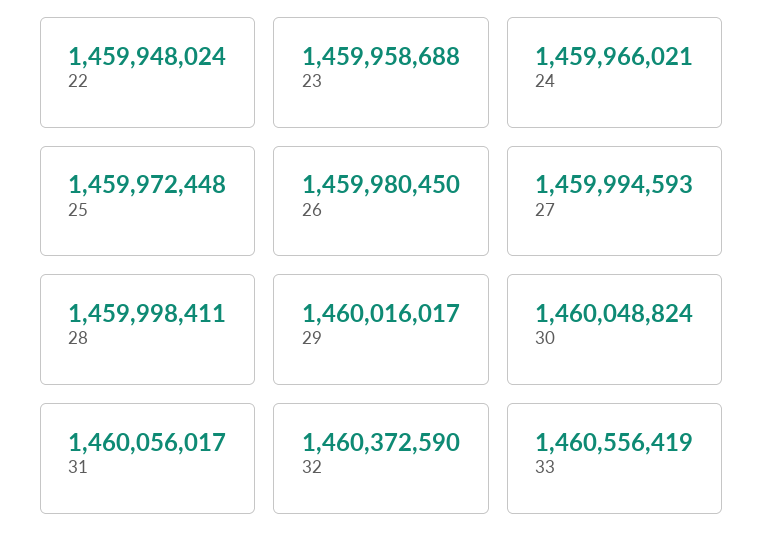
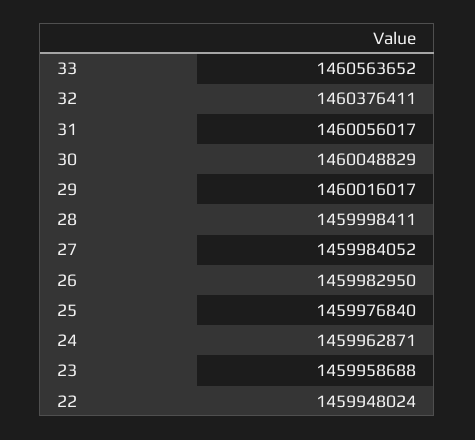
  {
    "22": 1459948024,
    "23": 1459958688,
-   "24": 1459966021,
+   "24": 1459962871,
-   "25": 1459972448,
+   "25": 1459976840,
-   "26": 1459980450,
+   "26": 1459982950,
-   "27": 1459994593,
+   "27": 1459984052,
    "28": 1459998411,
    "29": 1460016017,
-   "30": 1460048824,
+   "30": 1460048829,
    "31": 1460056017,
-   "32": 1460372590,
+   "32": 1460376411,
-   "33": 1460556419
+   "33": 1460563652
  }

